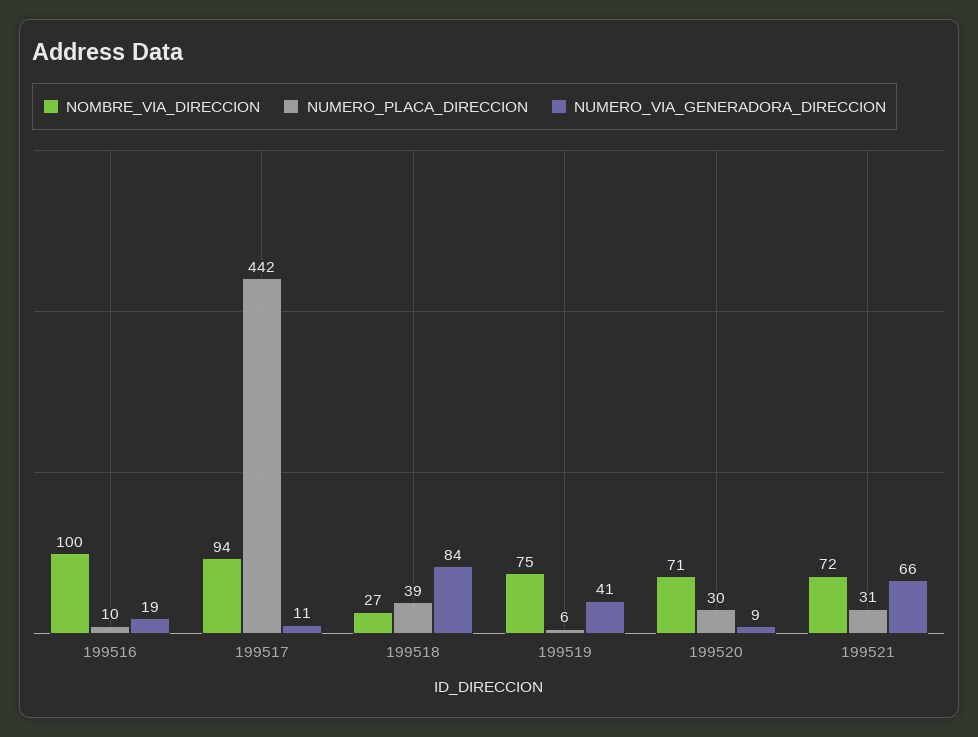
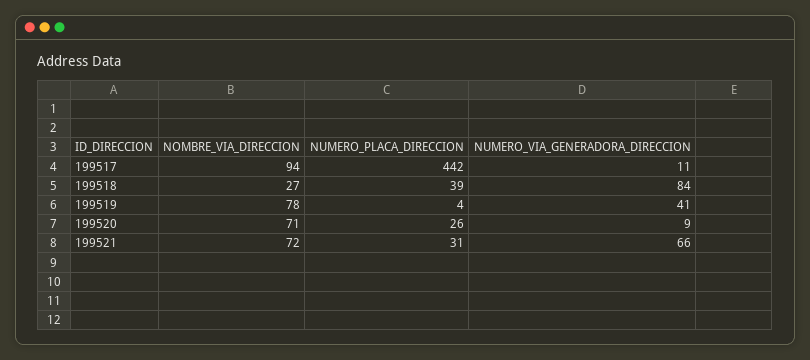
  {
    "NOMBRE_VIA_DIRECCION": {
-     "199516": 100,
      "199517": 94,
      "199518": 27,
-     "199519": 75,
+     "199519": 78,
      "199520": 71,
      "199521": 72
    },
    "NUMERO_PLACA_DIRECCION": {
-     "199516": 10,
      "199517": 442,
      "199518": 39,
-     "199519": 6,
+     "199519": 4,
-     "199520": 30,
+     "199520": 26,
      "199521": 31
    },
    "NUMERO_VIA_GENERADORA_DIRECCION": {
-     "199516": 19,
      "199517": 11,
      "199518": 84,
      "199519": 41,
      "199520": 9,
      "199521": 66
    }
  }

